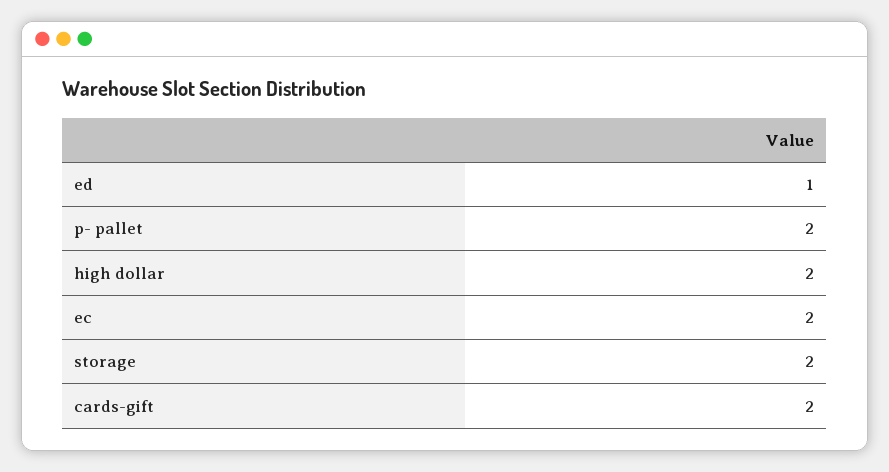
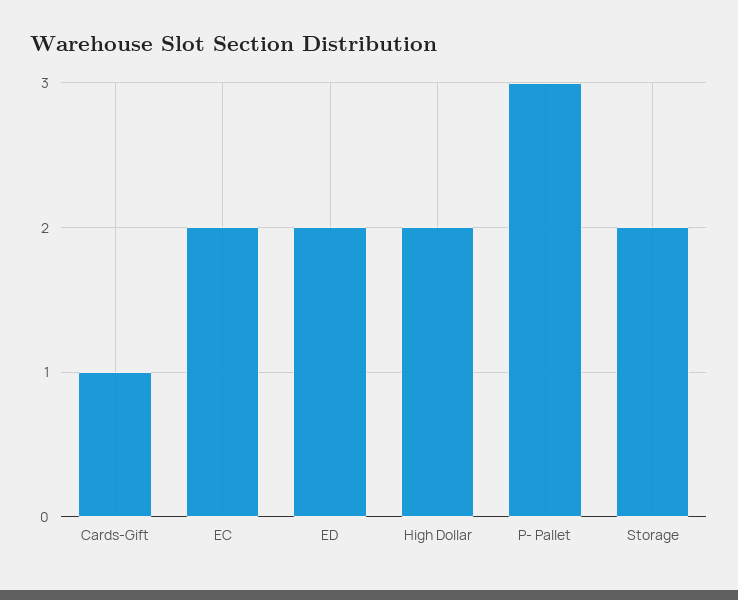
  {
-   "ed": 1,
+   "ed": 2,
-   "p- pallet": 2,
+   "p- pallet": 3,
    "high dollar": 2,
    "ec": 2,
    "storage": 2,
-   "cards-gift": 2
+   "cards-gift": 1
  }

